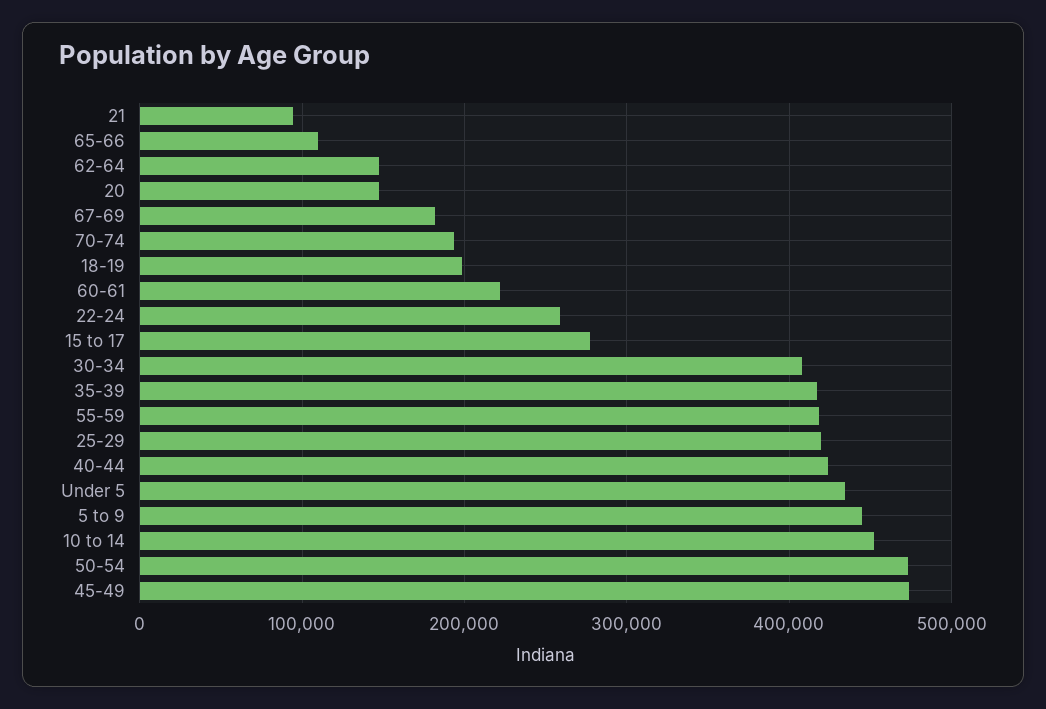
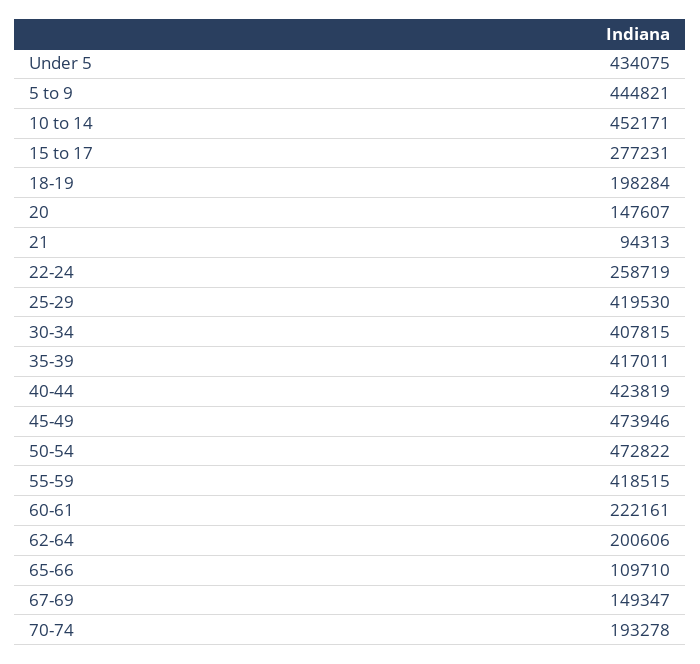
  {
    "21": 94313,
    "65-66": 109710,
-   "62-64": 150000,
+   "62-64": 200606,
    "20": 147607,
-   "67-69": 180000,
+   "67-69": 149347,
    "70-74": 193278,
    "18-19": 198284,
    "60-61": 222161,
    "22-24": 258719,
    "15 to 17": 277231,
    "30-34": 407815,
    "35-39": 417011,
    "55-59": 418515,
    "25-29": 419530,
    "40-44": 423819,
    "Under 5": 434075,
    "5 to 9": 444821,
    "10 to 14": 452171,
    "50-54": 472822,
    "45-49": 473946
  }

